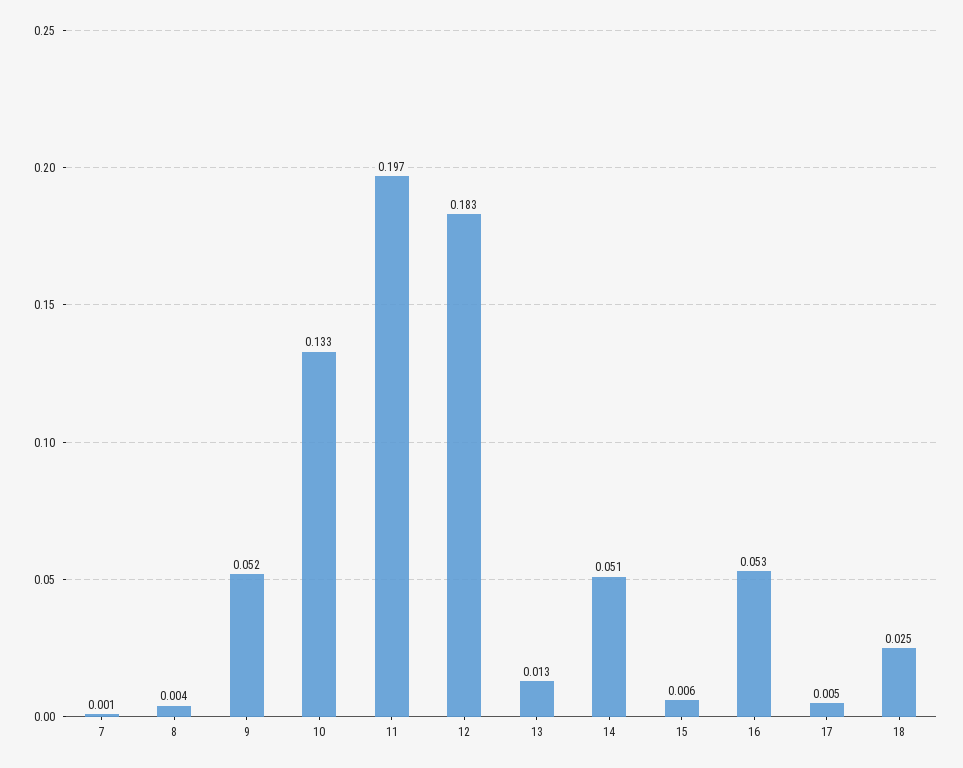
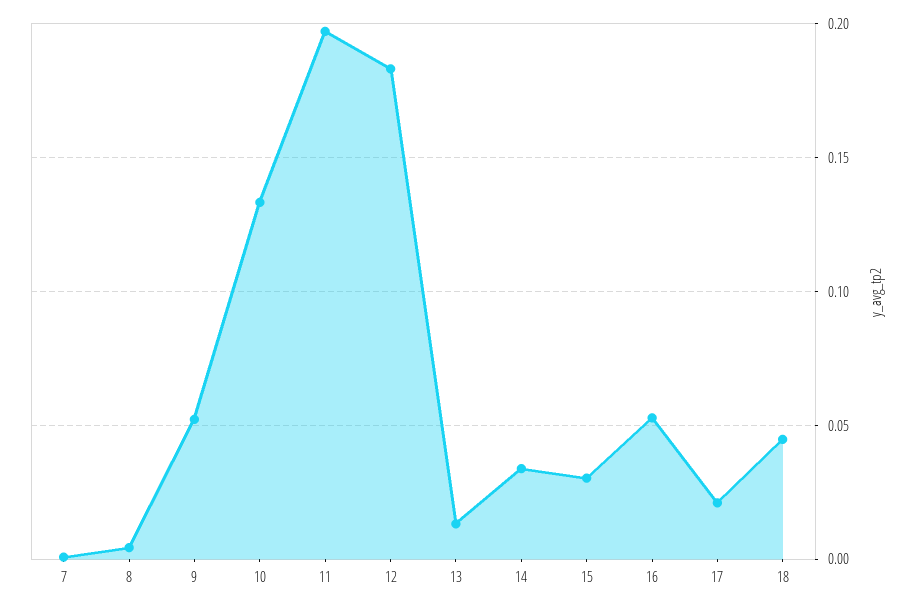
  {
    "7": 0.001,
    "8": 0.004,
    "9": 0.052,
    "10": 0.133,
    "11": 0.197,
    "12": 0.183,
    "13": 0.013,
-   "14": 0.051,
+   "14": 0.035,
-   "15": 0.006,
+   "15": 0.03,
    "16": 0.053,
-   "17": 0.005,
+   "17": 0.02,
-   "18": 0.025
+   "18": 0.045
  }

